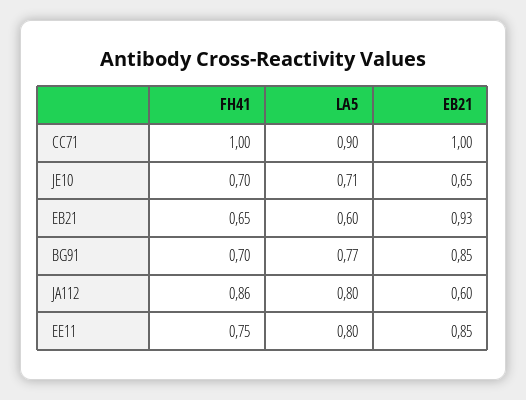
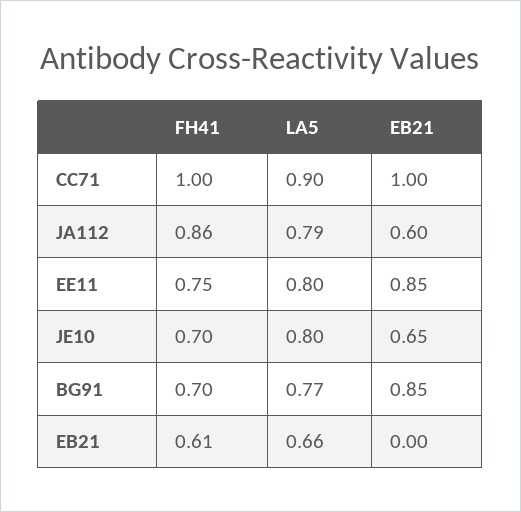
  {
    "FH41": {
      "CC71": 1,
      "JE10": 0.7,
-     "EB21": 0.65,
+     "EB21": 0.61,
      "BG91": 0.7,
      "JA112": 0.86,
      "EE11": 0.75
    },
    "LA5": {
      "CC71": 0.9,
-     "JE10": 0.71,
+     "JE10": 0.8,
-     "EB21": 0.6,
+     "EB21": 0.66,
      "BG91": 0.77,
-     "JA112": 0.8,
+     "JA112": 0.79,
      "EE11": 0.8
    },
    "EB21": {
      "CC71": 1,
      "JE10": 0.65,
-     "EB21": 0.93,
+     "EB21": 0,
      "BG91": 0.85,
      "JA112": 0.6,
      "EE11": 0.85
    }
  }

